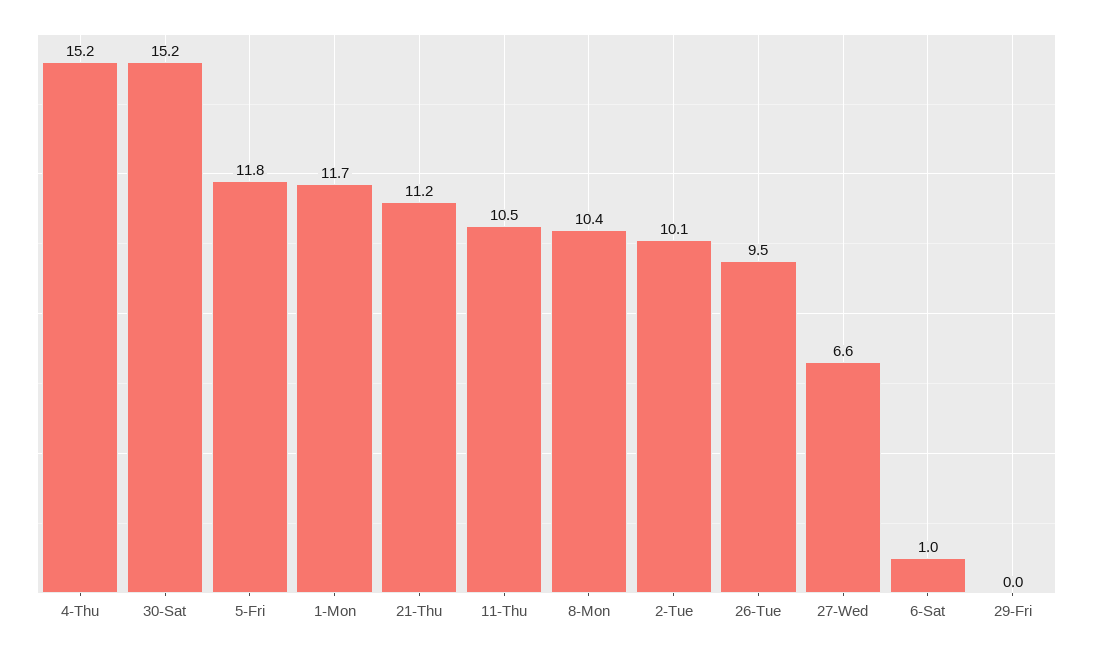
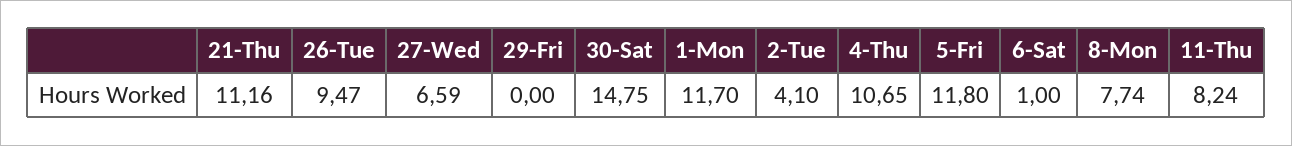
  {
-   "4-Thu": 15.2,
+   "4-Thu": 10.65,
-   "30-Sat": 15.2,
+   "30-Sat": 14.75,
    "5-Fri": 11.8,
    "1-Mon": 11.7,
    "21-Thu": 11.16,
-   "11-Thu": 10.5,
+   "11-Thu": 8.24,
-   "8-Mon": 10.4,
+   "8-Mon": 7.74,
-   "2-Tue": 10.1,
+   "2-Tue": 4.1,
    "26-Tue": 9.47,
    "27-Wed": 6.59,
    "6-Sat": 1,
    "29-Fri": 0
  }

